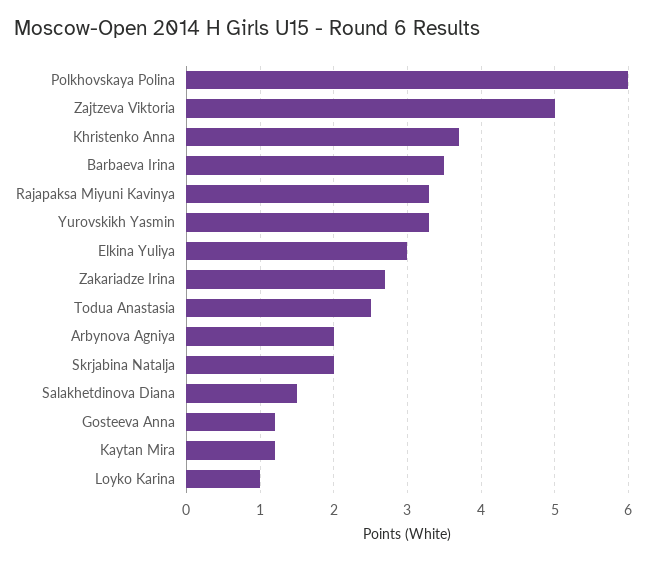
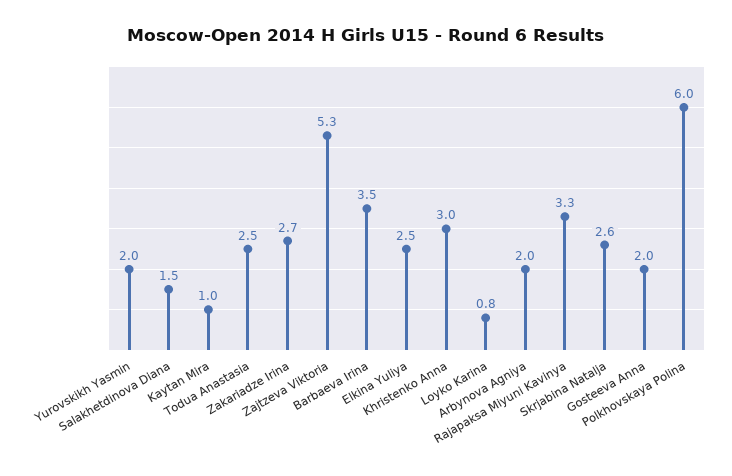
  {
    "Polkhovskaya Polina": 6,
-   "Zajtzeva Viktoria": 5,
+   "Zajtzeva Viktoria": 5.3,
-   "Khristenko Anna": 3.7,
+   "Khristenko Anna": 3,
    "Barbaeva Irina": 3.5,
    "Rajapaksa Miyuni Kavinya": 3.3,
-   "Yurovskikh Yasmin": 3.3,
+   "Yurovskikh Yasmin": 2,
-   "Elkina Yuliya": 3,
+   "Elkina Yuliya": 2.5,
    "Zakariadze Irina": 2.7,
    "Todua Anastasia": 2.5,
    "Arbynova Agniya": 2,
-   "Skrjabina Natalja": 2,
+   "Skrjabina Natalja": 2.6,
    "Salakhetdinova Diana": 1.5,
-   "Gosteeva Anna": 1.2,
+   "Gosteeva Anna": 2,
-   "Kaytan Mira": 1.2,
+   "Kaytan Mira": 1,
-   "Loyko Karina": 1
+   "Loyko Karina": 0.8
  }

